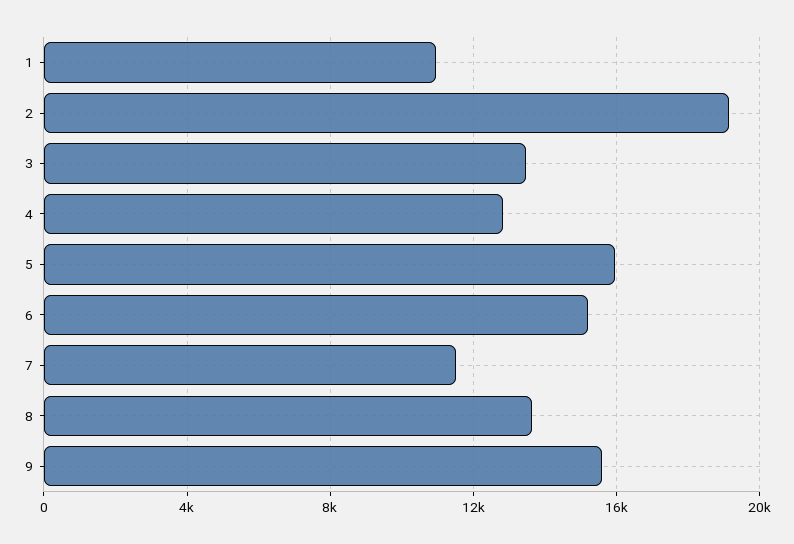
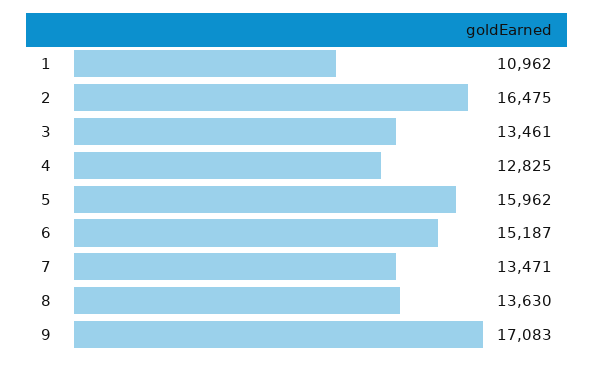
  {
    "1": 10962,
-   "2": 19000,
+   "2": 16475,
    "3": 13461,
    "4": 12825,
    "5": 15962,
    "6": 15187,
-   "7": 11500,
+   "7": 13471,
    "8": 13630,
-   "9": 15500
+   "9": 17083
  }

